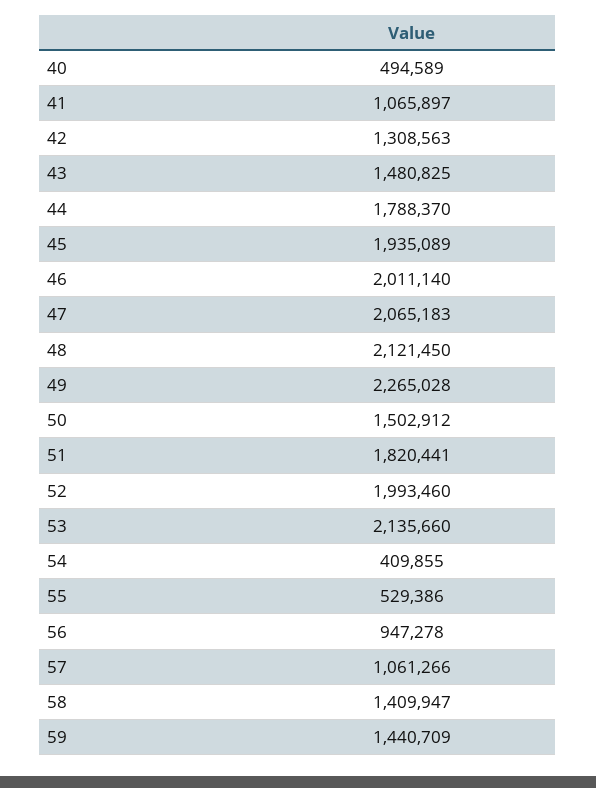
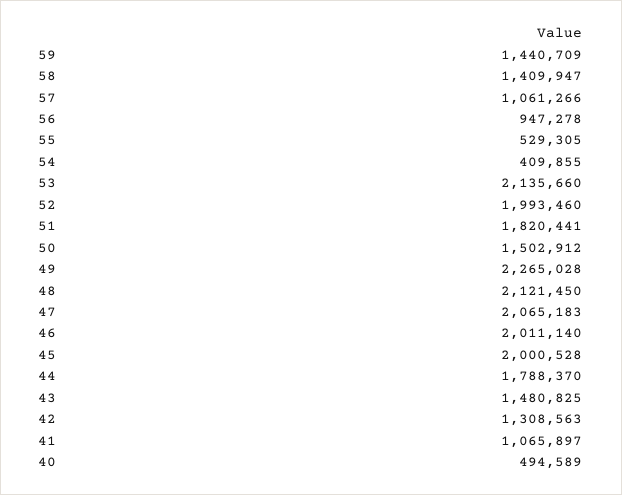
  {
    "40": 494589,
    "41": 1065897,
    "42": 1308563,
    "43": 1480825,
    "44": 1788370,
-   "45": 1935089,
+   "45": 2000528,
    "46": 2011140,
    "47": 2065183,
    "48": 2121450,
    "49": 2265028,
    "50": 1502912,
    "51": 1820441,
    "52": 1993460,
    "53": 2135660,
    "54": 409855,
-   "55": 529386,
+   "55": 529305,
    "56": 947278,
    "57": 1061266,
    "58": 1409947,
    "59": 1440709
  }

